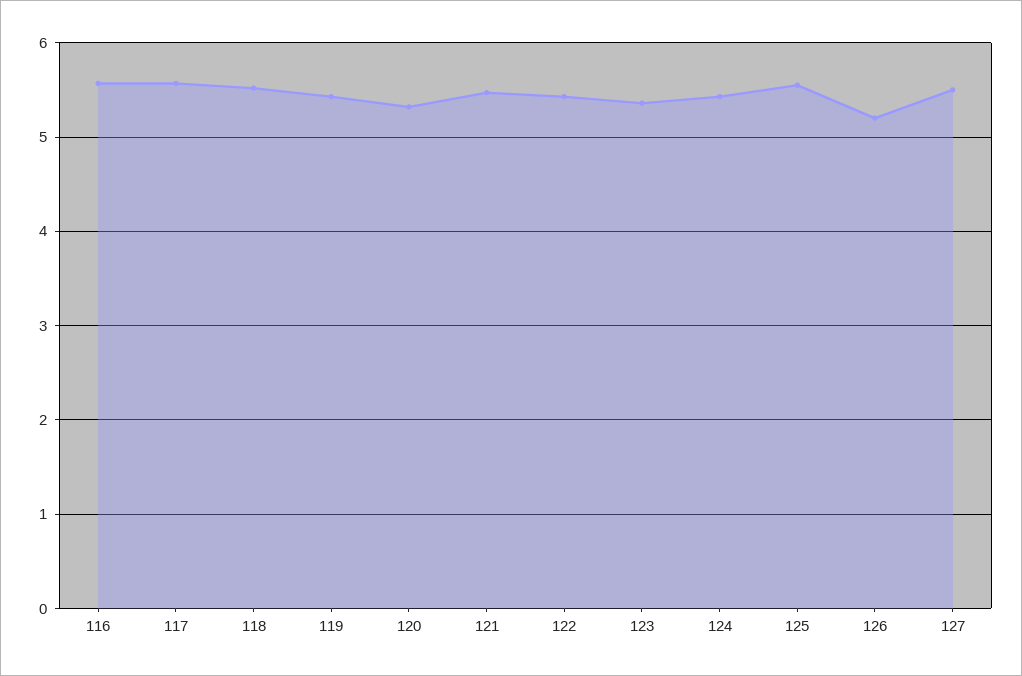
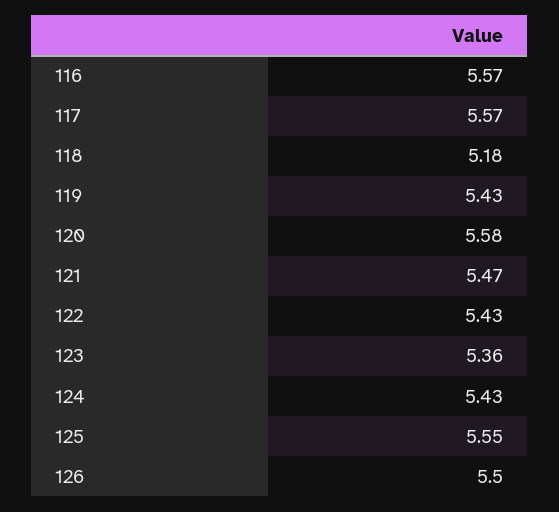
  {
    "116": 5.57,
    "117": 5.57,
-   "118": 5.5,
+   "118": 5.18,
    "119": 5.43,
-   "120": 5.3,
+   "120": 5.58,
    "121": 5.47,
    "122": 5.43,
    "123": 5.36,
    "124": 5.43,
    "125": 5.55,
-   "126": 5.2,
+   "126": 5.5
-   "127": 5.5
  }

